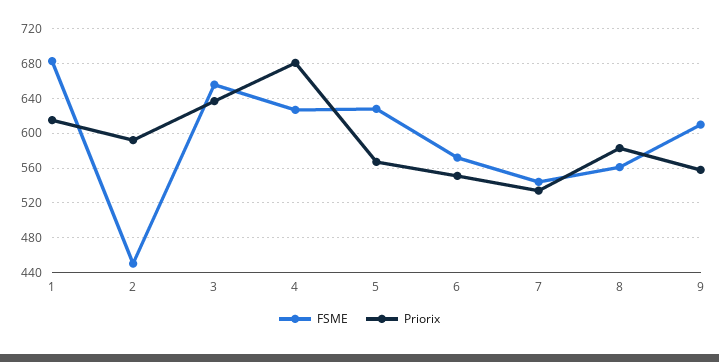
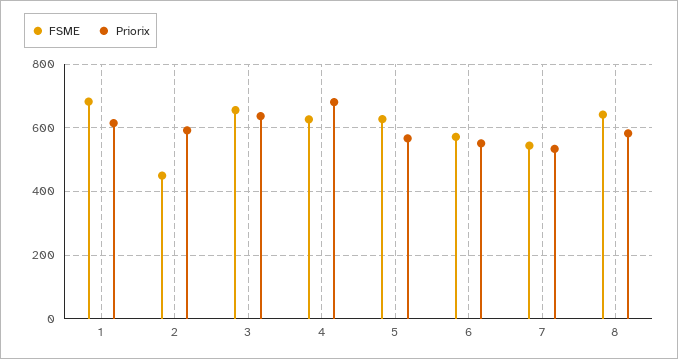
  {
    "FSME": {
      "1": 680,
      "2": 450,
      "3": 660,
      "4": 630,
      "5": 630,
      "6": 570,
      "7": 540,
-     "8": 560,
+     "8": 640
-     "9": 610
    },
    "Priorix": {
      "1": 620,
      "2": 590,
      "3": 640,
      "4": 680,
      "5": 570,
      "6": 550,
      "7": 530,
-     "8": 580,
+     "8": 580
-     "9": 560
    }
  }

